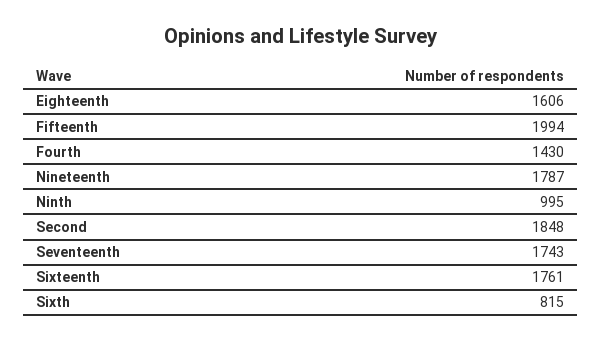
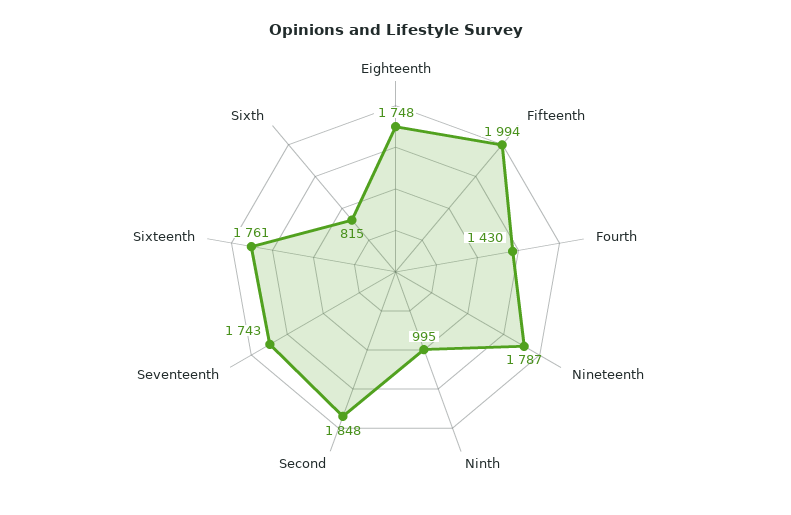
  {
-   "Eighteenth": 1606,
+   "Eighteenth": 1748,
    "Fifteenth": 1994,
    "Fourth": 1430,
    "Nineteenth": 1787,
    "Ninth": 995,
    "Second": 1848,
    "Seventeenth": 1743,
    "Sixteenth": 1761,
    "Sixth": 815
  }

